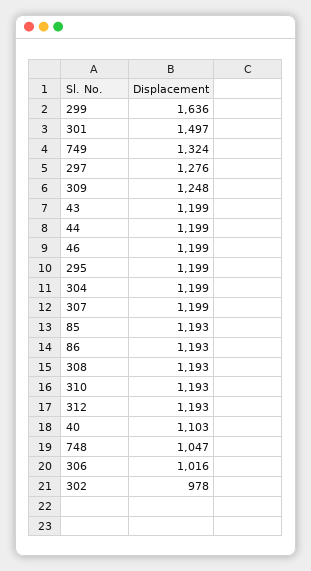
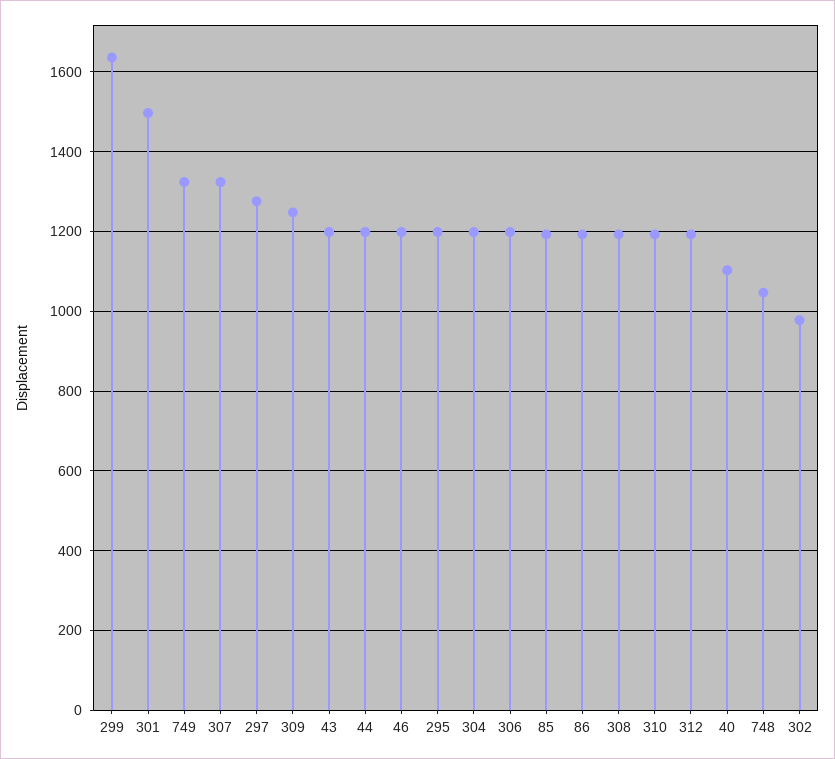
  {
    "299": 1636,
    "301": 1497,
    "749": 1324,
    "297": 1276,
    "309": 1248,
    "43": 1199,
    "44": 1199,
    "46": 1199,
    "295": 1199,
    "304": 1199,
-   "307": 1199,
+   "307": 1320,
    "85": 1193,
    "86": 1193,
    "308": 1193,
    "310": 1193,
    "312": 1193,
    "40": 1103,
    "748": 1047,
-   "306": 1016,
+   "306": 1200,
    "302": 978
  }

